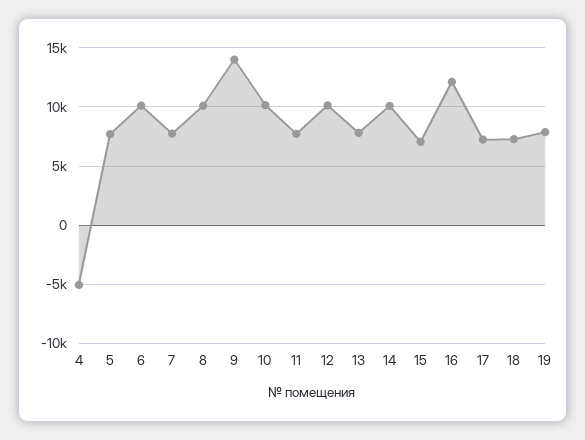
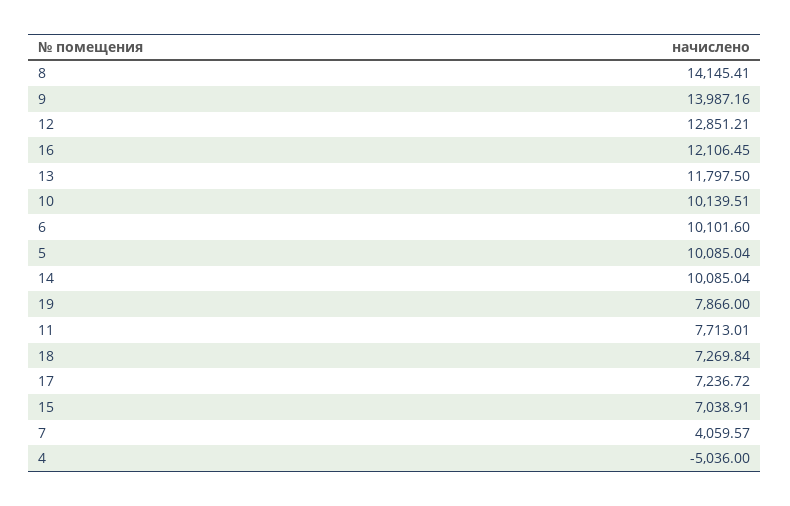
  {
    "4": -5036,
-   "5": 8000,
+   "5": 10085.04,
    "6": 10101.6,
-   "7": 8000,
+   "7": 4059.57,
-   "8": 10000,
+   "8": 14145.41,
    "9": 13987.16,
    "10": 10139.51,
    "11": 7713.01,
-   "12": 10000,
+   "12": 12851.21,
-   "13": 8000,
+   "13": 11797.5,
    "14": 10085.04,
    "15": 7038.91,
    "16": 12106.45,
    "17": 7236.72,
    "18": 7269.84,
    "19": 7866
  }

